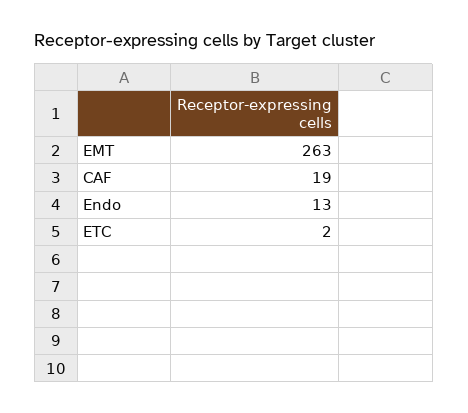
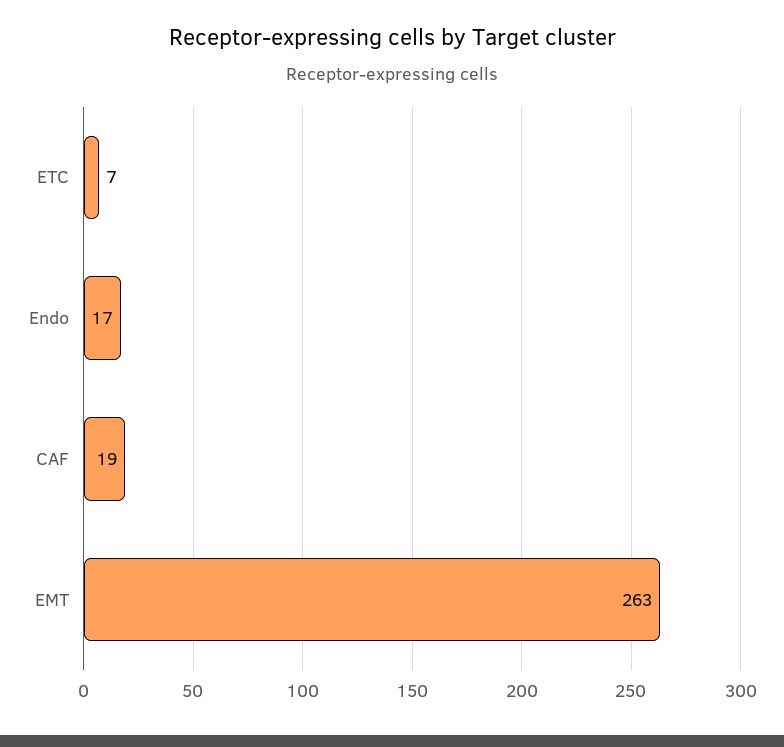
  {
    "EMT": 263,
    "CAF": 19,
-   "Endo": 13,
+   "Endo": 17,
-   "ETC": 2
+   "ETC": 7
  }

